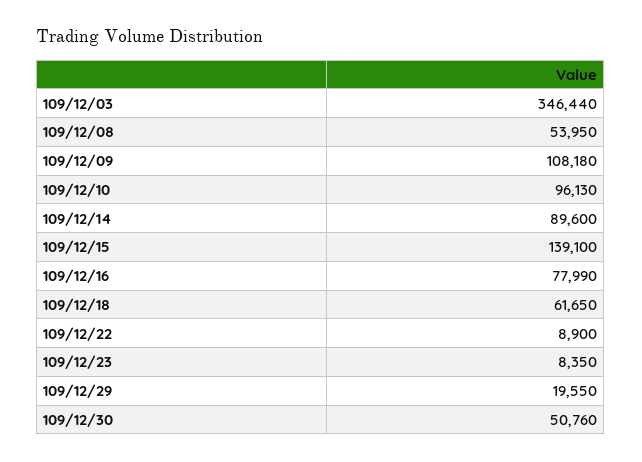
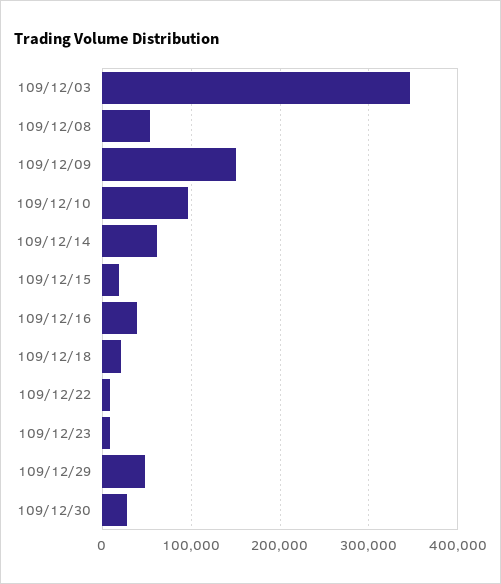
  {
    "109/12/03": 346440,
    "109/12/08": 53950,
-   "109/12/09": 108180,
+   "109/12/09": 150000,
    "109/12/10": 96130,
-   "109/12/14": 89600,
+   "109/12/14": 60000,
-   "109/12/15": 139100,
+   "109/12/15": 20000,
-   "109/12/16": 77990,
+   "109/12/16": 40000,
-   "109/12/18": 61650,
+   "109/12/18": 20000,
    "109/12/22": 8900,
    "109/12/23": 8350,
-   "109/12/29": 19550,
+   "109/12/29": 50000,
-   "109/12/30": 50760
+   "109/12/30": 30000
  }

